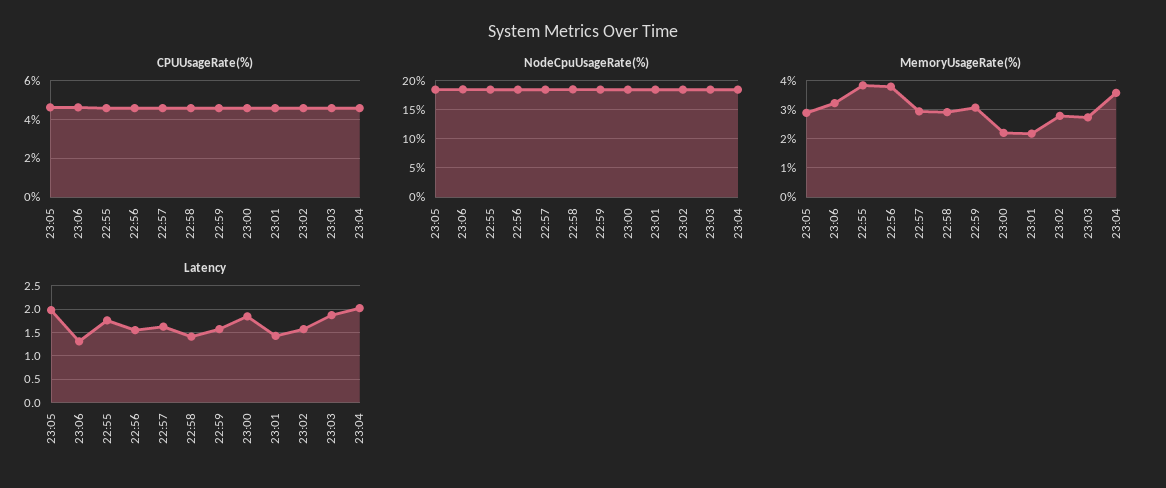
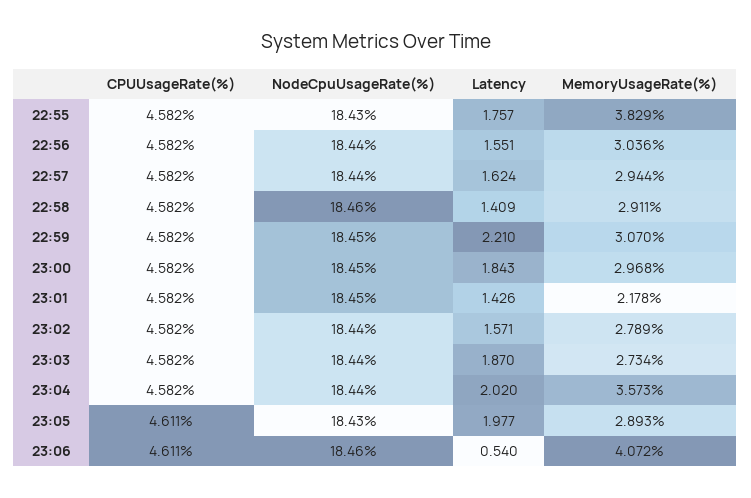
  {
    "CPUUsageRate(%)": {
      "23:05": 4.611,
      "23:06": 4.611,
      "22:55": 4.582,
      "22:56": 4.582,
      "22:57": 4.582,
      "22:58": 4.582,
      "22:59": 4.582,
      "23:00": 4.582,
      "23:01": 4.582,
      "23:02": 4.582,
      "23:03": 4.582,
      "23:04": 4.582
    },
    "NodeCpuUsageRate(%)": {
      "23:05": 18.43,
      "23:06": 18.46,
      "22:55": 18.43,
      "22:56": 18.44,
      "22:57": 18.44,
      "22:58": 18.46,
      "22:59": 18.45,
      "23:00": 18.45,
      "23:01": 18.45,
      "23:02": 18.44,
      "23:03": 18.44,
      "23:04": 18.44
    },
    "MemoryUsageRate(%)": {
      "23:05": 2.893,
-     "23:06": 3.25,
+     "23:06": 4.072,
      "22:55": 3.829,
-     "22:56": 3.75,
+     "22:56": 3.036,
      "22:57": 2.944,
      "22:58": 2.911,
      "22:59": 3.07,
-     "23:00": 2.25,
+     "23:00": 2.968,
      "23:01": 2.178,
      "23:02": 2.789,
      "23:03": 2.734,
      "23:04": 3.573
    },
    "Latency": {
      "23:05": 1.977,
-     "23:06": 1.25,
+     "23:06": 0.54,
      "22:55": 1.757,
      "22:56": 1.551,
      "22:57": 1.624,
      "22:58": 1.409,
-     "22:59": 1.5,
+     "22:59": 2.21,
      "23:00": 1.843,
      "23:01": 1.426,
      "23:02": 1.571,
      "23:03": 1.87,
      "23:04": 2.02
    }
  }

